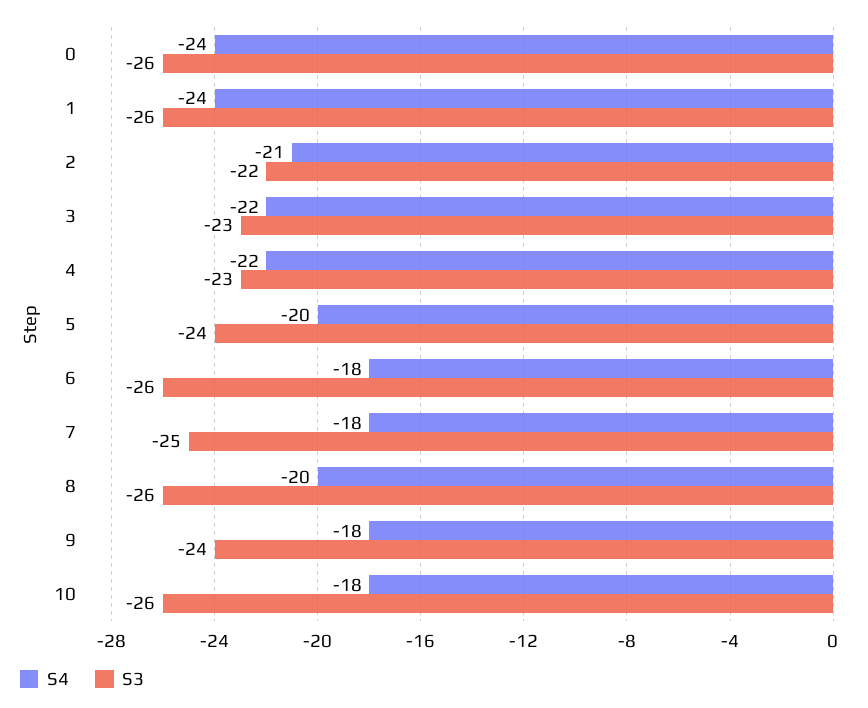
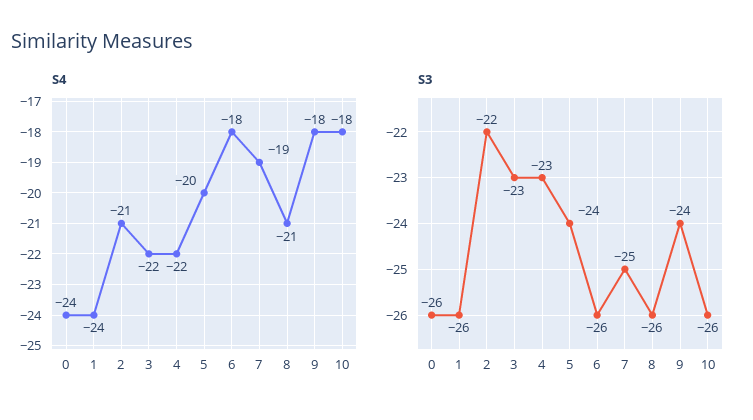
  {
    "S4": {
      "0": -24,
      "1": -24,
      "2": -21,
      "3": -22,
      "4": -22,
      "5": -20,
      "6": -18,
-     "7": -18,
+     "7": -19,
-     "8": -20,
+     "8": -21,
      "9": -18,
      "10": -18
    },
    "S3": {
      "0": -26,
      "1": -26,
      "2": -22,
      "3": -23,
      "4": -23,
      "5": -24,
      "6": -26,
      "7": -25,
      "8": -26,
      "9": -24,
      "10": -26
    }
  }

